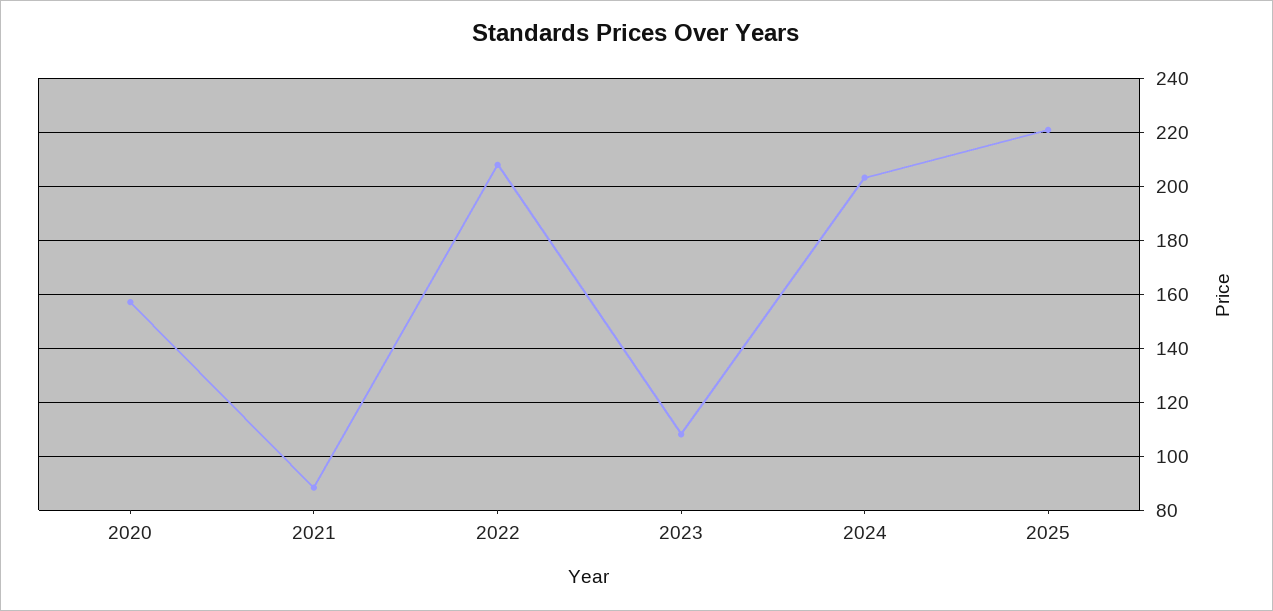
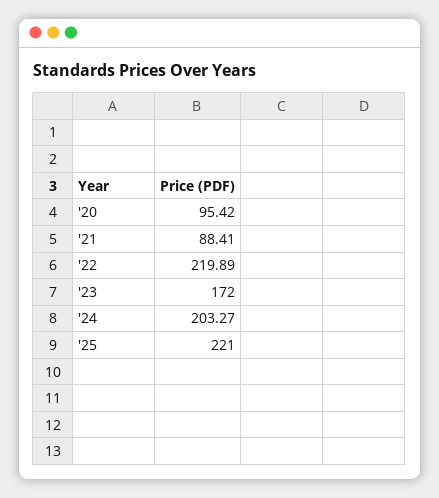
  {
-   "2020": 157.5,
+   "2020": 95.42,
    "2021": 88.41,
-   "2022": 207.5,
+   "2022": 219.89,
-   "2023": 107.5,
+   "2023": 172,
    "2024": 203.27,
    "2025": 221
  }

